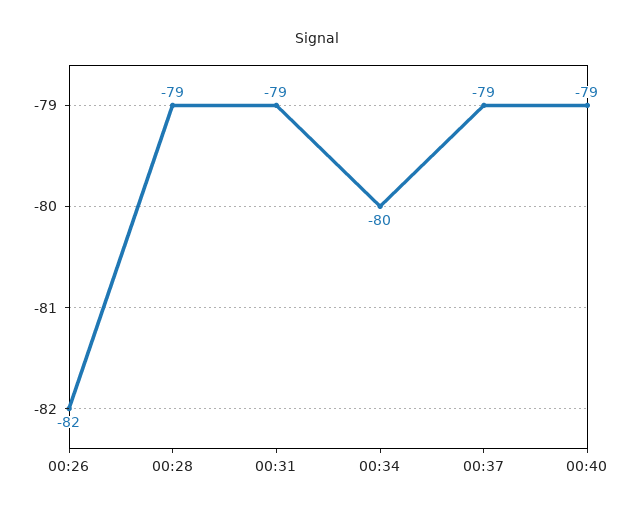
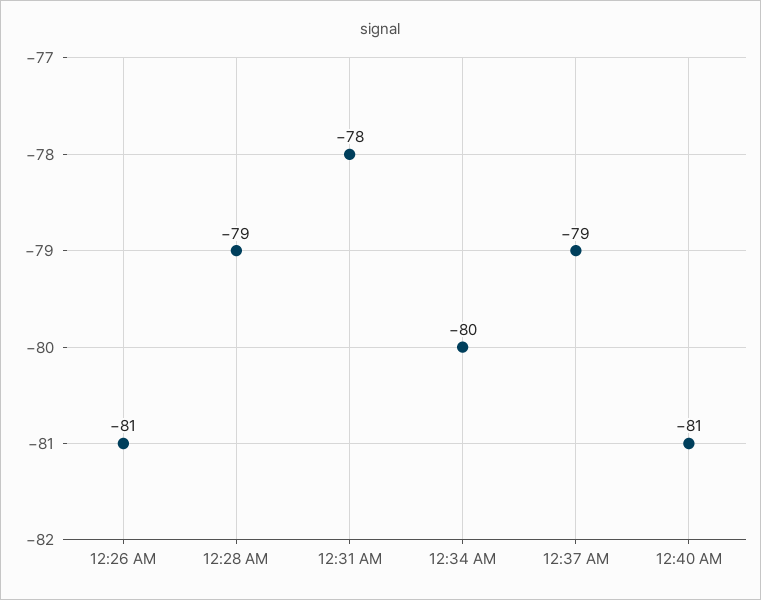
  {
-   "00:26": -82,
+   "00:26": -81,
    "00:28": -79,
-   "00:31": -79,
+   "00:31": -78,
    "00:34": -80,
    "00:37": -79,
-   "00:40": -79
+   "00:40": -81
  }

